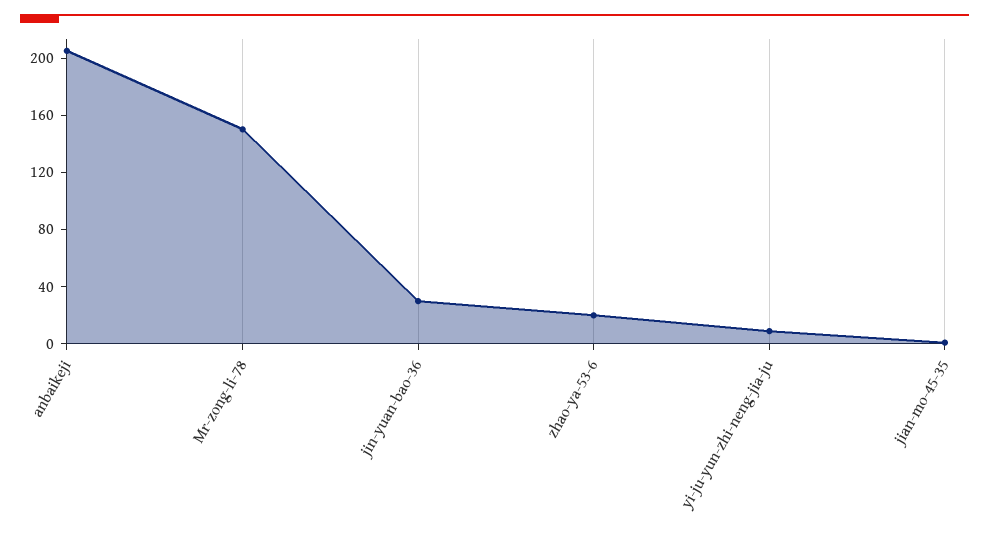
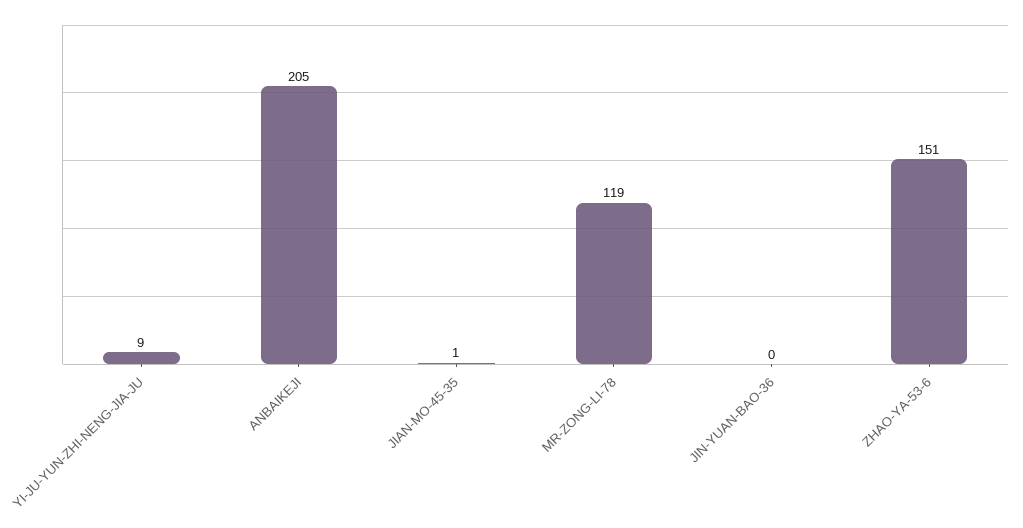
  {
    "anbaikeji": 205,
-   "Mr-zong-li-78": 150,
+   "Mr-zong-li-78": 119,
-   "jin-yuan-bao-36": 30,
+   "jin-yuan-bao-36": 0,
-   "zhao-ya-53-6": 20,
+   "zhao-ya-53-6": 151,
    "yi-ju-yun-zhi-neng-jia-ju": 9,
    "jian-mo-45-35": 1
  }

